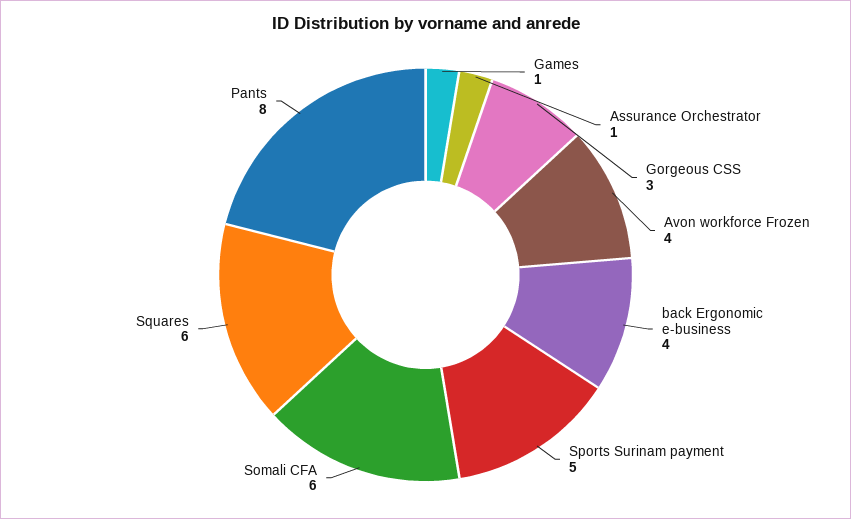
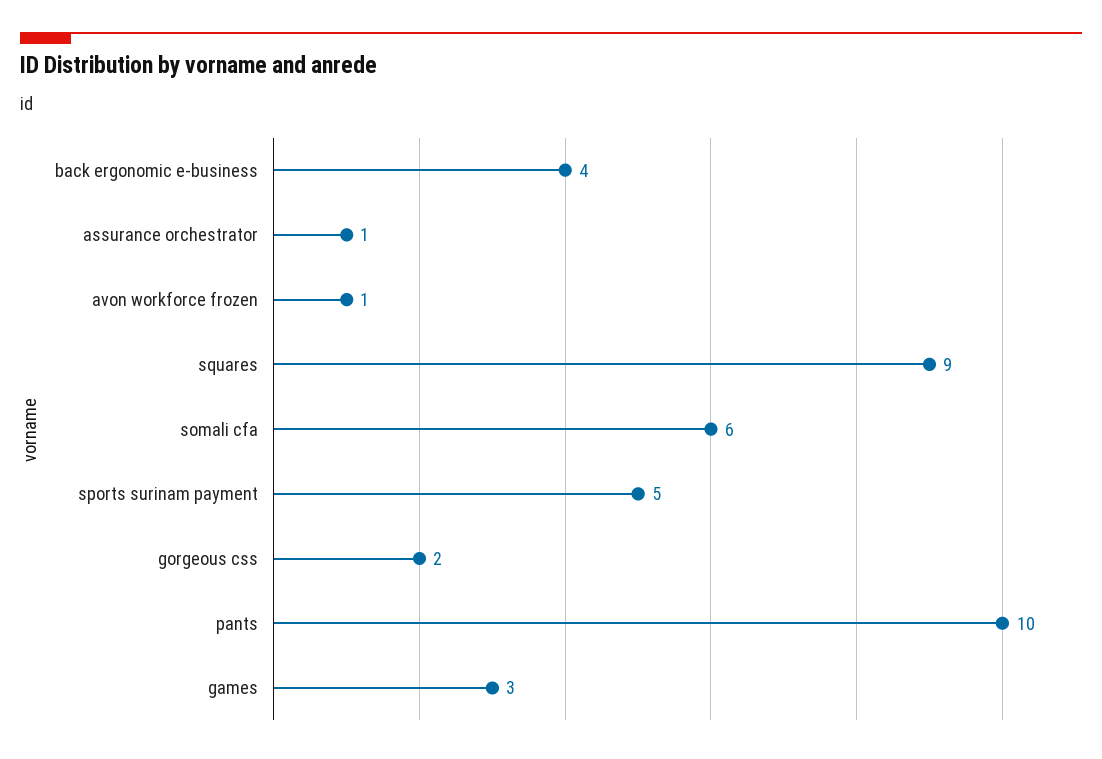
  {
-   "Games": 1,
+   "Games": 3,
    "Assurance Orchestrator": 1,
-   "Gorgeous CSS": 3,
+   "Gorgeous CSS": 2,
-   "Avon workforce Frozen": 4,
+   "Avon workforce Frozen": 1,
    "back Ergonomic e-business": 4,
    "Sports Surinam payment": 5,
    "Somali CFA": 6,
-   "Squares": 6,
+   "Squares": 9,
-   "Pants": 8
+   "Pants": 10
  }

